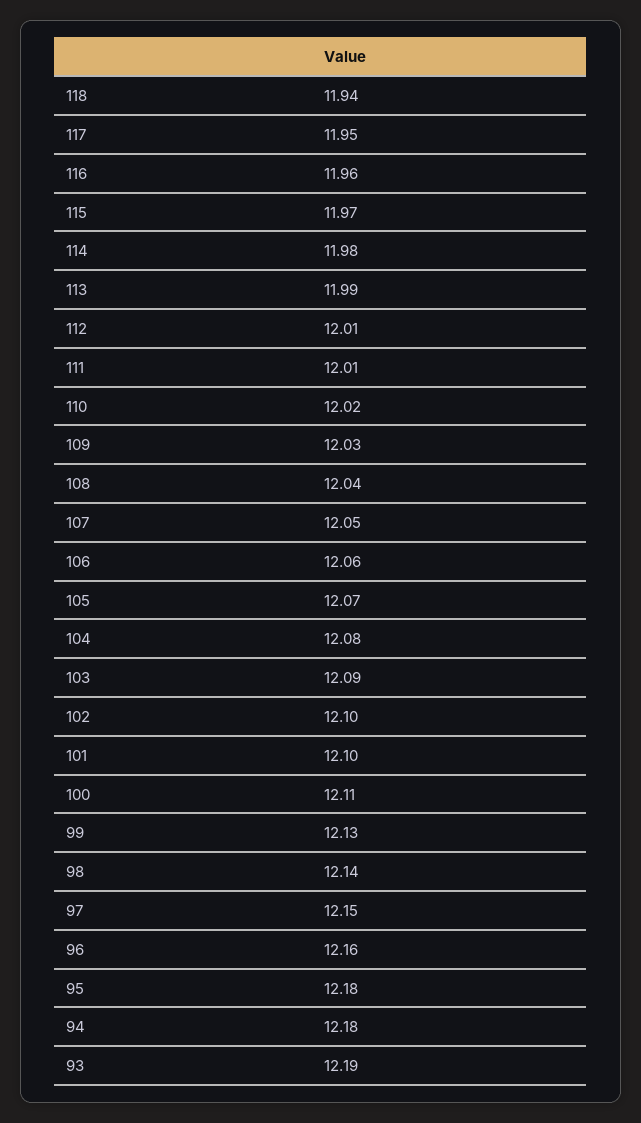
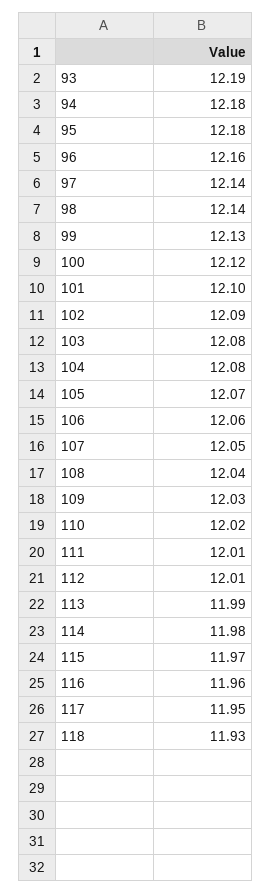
  {
-   "118": 11.94,
+   "118": 11.93,
    "117": 11.95,
    "116": 11.96,
    "115": 11.97,
    "114": 11.98,
    "113": 11.99,
    "112": 12.01,
    "111": 12.01,
    "110": 12.02,
    "109": 12.03,
    "108": 12.04,
    "107": 12.05,
    "106": 12.06,
    "105": 12.07,
    "104": 12.08,
-   "103": 12.09,
+   "103": 12.08,
-   "102": 12.1,
+   "102": 12.09,
    "101": 12.1,
-   "100": 12.11,
+   "100": 12.12,
    "99": 12.13,
    "98": 12.14,
-   "97": 12.15,
+   "97": 12.14,
    "96": 12.16,
    "95": 12.18,
    "94": 12.18,
    "93": 12.19
  }

